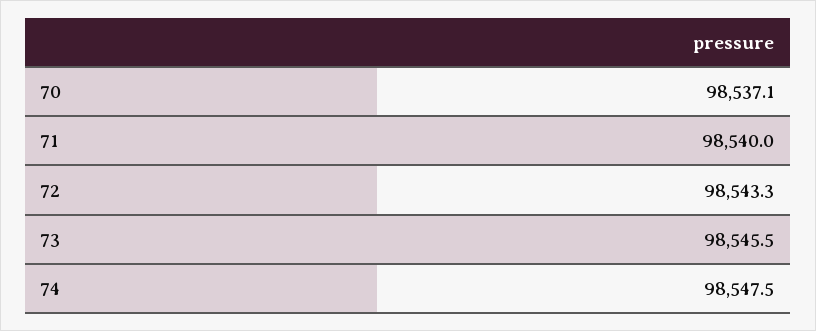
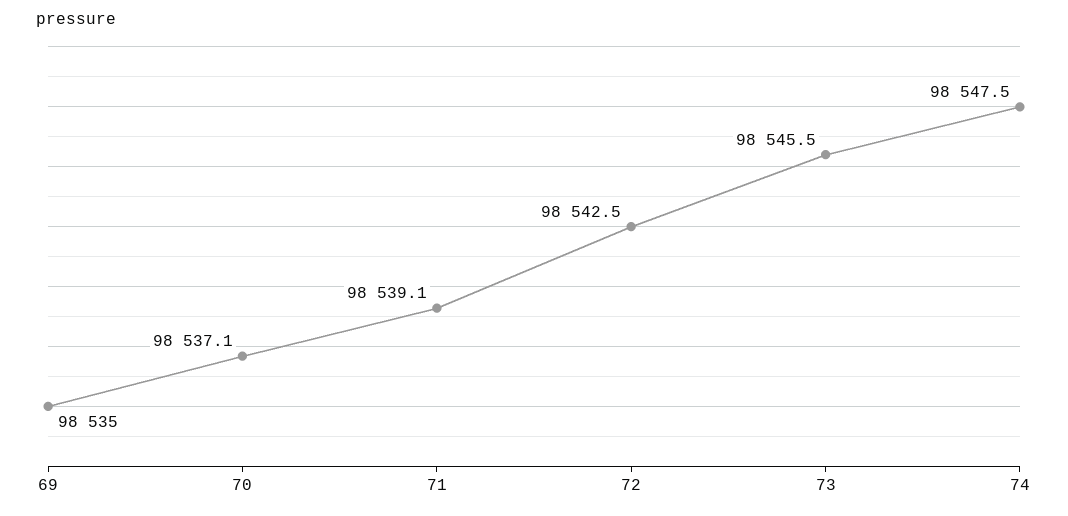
  {
    "70": 98537.1,
-   "71": 98540,
+   "71": 98539.1,
-   "72": 98543.3,
+   "72": 98542.5,
    "73": 98545.5,
-   "74": 98547.5
+   "74": 98547.5,
+   "69": 98535
  }

